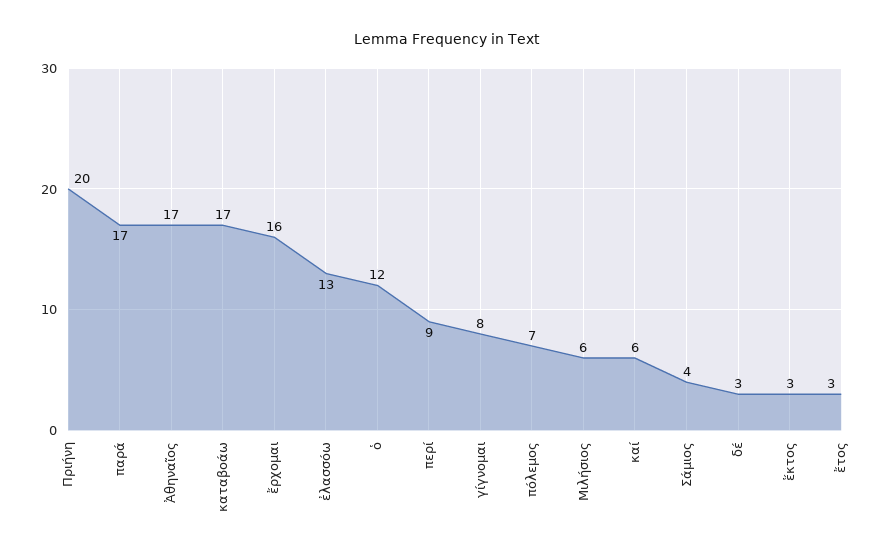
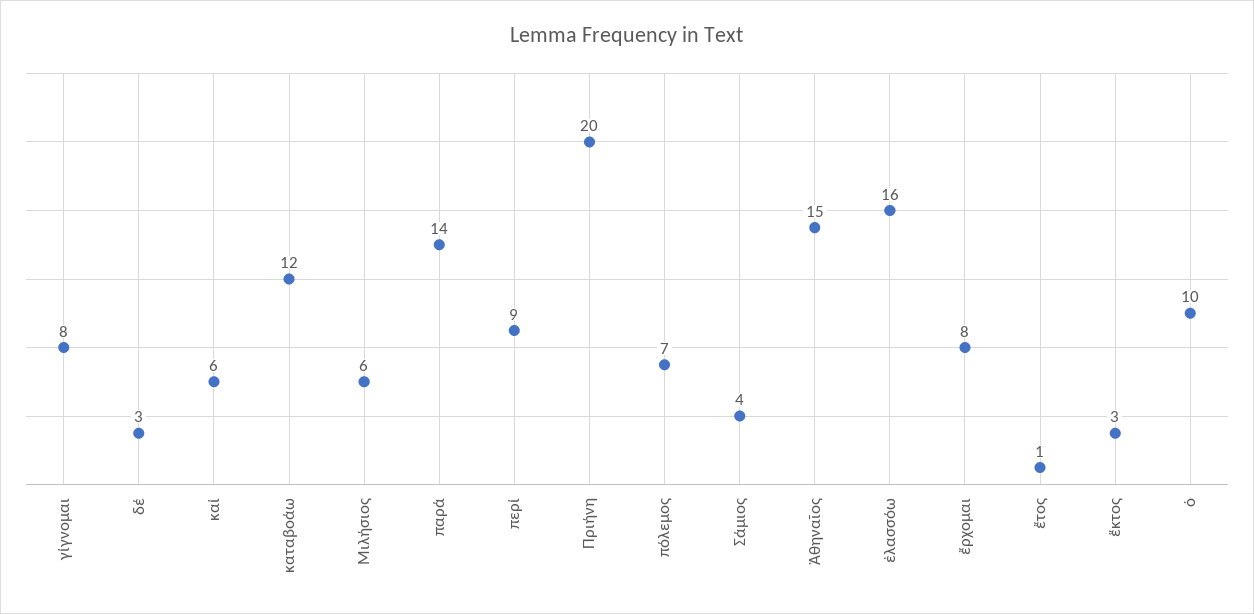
  {
    "Πριήνη": 20,
-   "παρά": 17,
+   "παρά": 14,
-   "Ἀθηναῖος": 17,
+   "Ἀθηναῖος": 15,
-   "καταβοάω": 17,
+   "καταβοάω": 12,
-   "ἔρχομαι": 16,
+   "ἔρχομαι": 8,
-   "ἐλασσόω": 13,
+   "ἐλασσόω": 16,
-   "ὁ": 12,
+   "ὁ": 10,
    "περί": 9,
    "γίγνομαι": 8,
    "πόλεμος": 7,
    "Μιλήσιος": 6,
    "καί": 6,
    "Σάμιος": 4,
    "δέ": 3,
    "ἕκτος": 3,
-   "ἔτος": 3
+   "ἔτος": 1
  }

